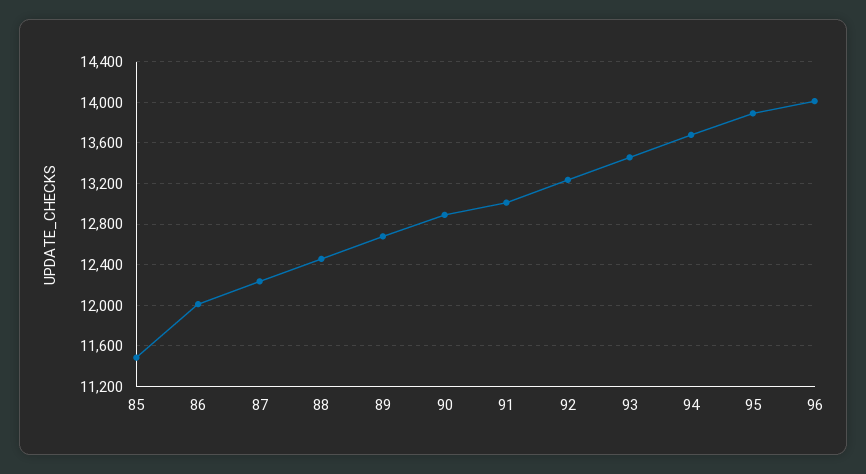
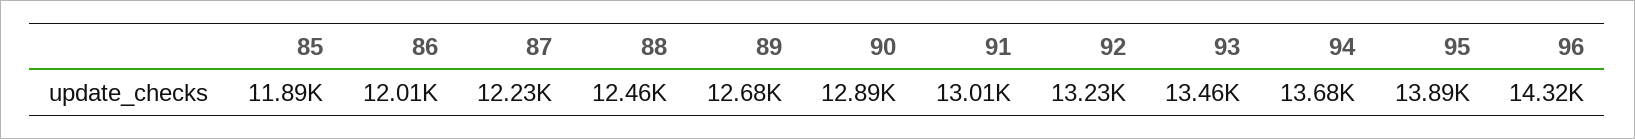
  {
-   "85": 11500,
+   "85": 11890,
    "86": 12010,
    "87": 12230,
    "88": 12460,
    "89": 12680,
    "90": 12890,
    "91": 13010,
    "92": 13230,
    "93": 13460,
    "94": 13680,
    "95": 13890,
-   "96": 14000
+   "96": 14320
  }

